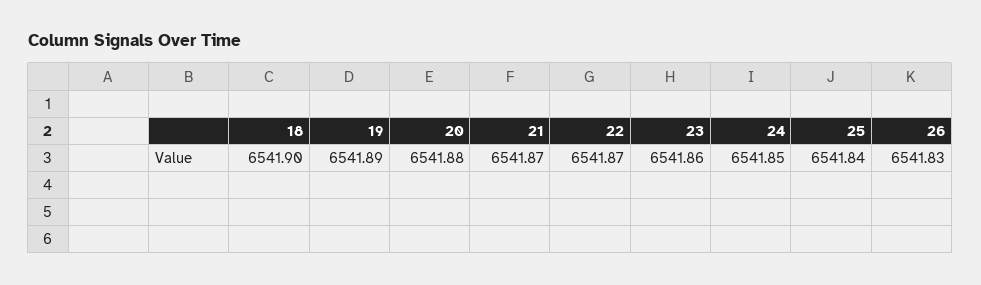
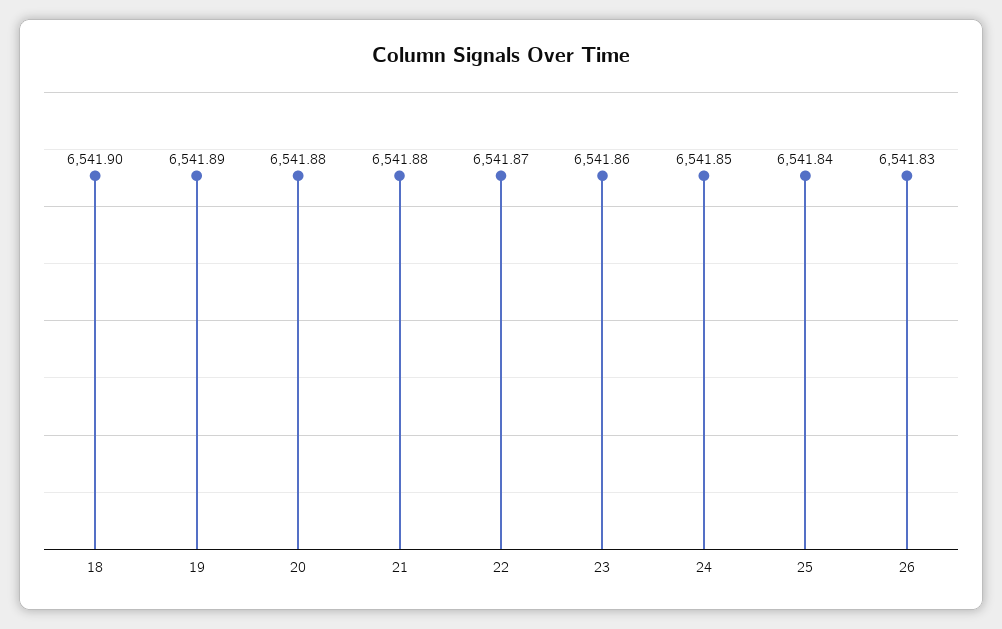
  {
    "18": 6541.9,
    "19": 6541.89,
    "20": 6541.88,
-   "21": 6541.87,
+   "21": 6541.88,
    "22": 6541.87,
    "23": 6541.86,
    "24": 6541.85,
    "25": 6541.84,
    "26": 6541.83
  }

